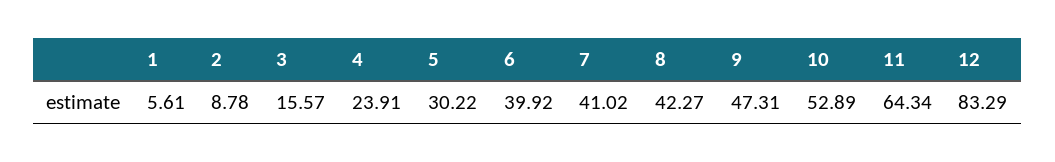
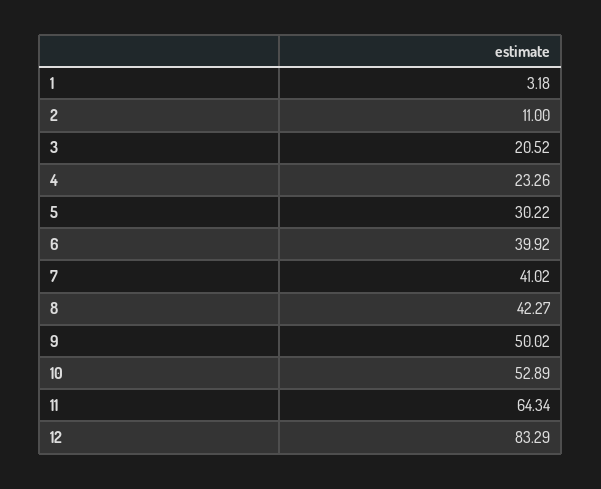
  {
-   "1": 5.61,
+   "1": 3.18,
-   "2": 8.78,
+   "2": 11,
-   "3": 15.57,
+   "3": 20.52,
-   "4": 23.91,
+   "4": 23.26,
    "5": 30.22,
    "6": 39.92,
    "7": 41.02,
    "8": 42.27,
-   "9": 47.31,
+   "9": 50.02,
    "10": 52.89,
    "11": 64.34,
    "12": 83.29
  }

